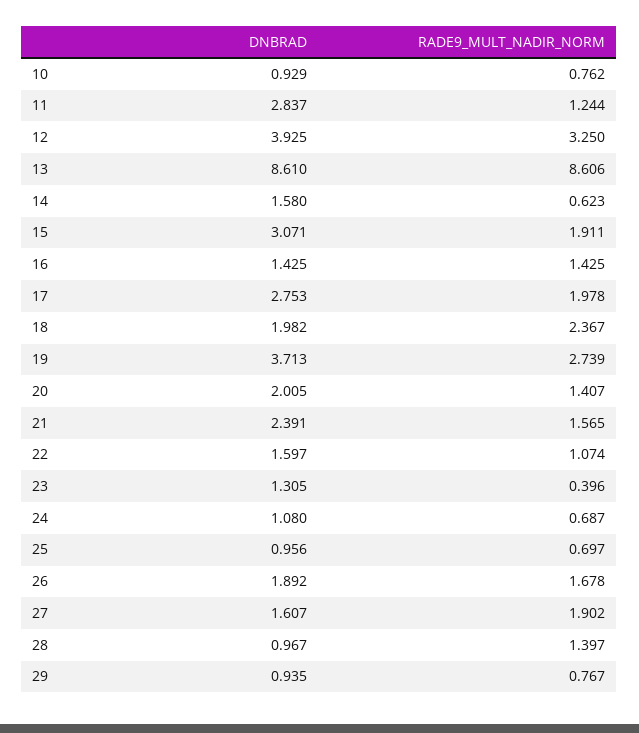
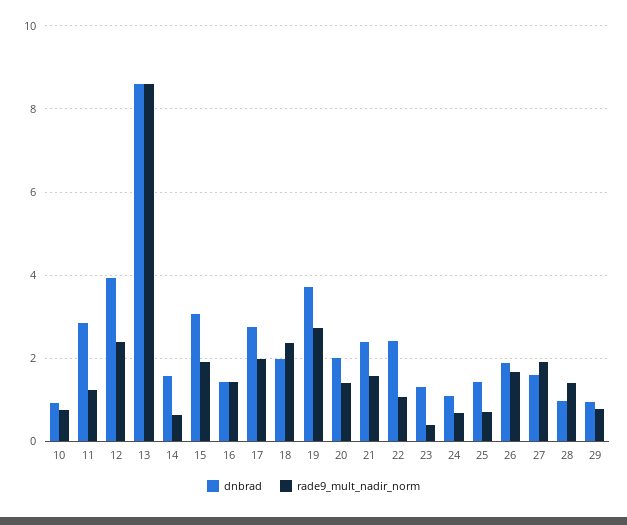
  {
    "DNBRAD": {
      "10": 0.929,
      "11": 2.837,
      "12": 3.925,
      "13": 8.61,
      "14": 1.58,
      "15": 3.071,
      "16": 1.425,
      "17": 2.753,
      "18": 1.982,
      "19": 3.713,
      "20": 2.005,
      "21": 2.391,
-     "22": 1.597,
+     "22": 2.4,
      "23": 1.305,
      "24": 1.08,
-     "25": 0.956,
+     "25": 1.4,
      "26": 1.892,
      "27": 1.607,
      "28": 0.967,
      "29": 0.935
    },
    "RADE9_MULT_NADIR_NORM": {
      "10": 0.762,
      "11": 1.244,
-     "12": 3.25,
+     "12": 2.4,
      "13": 8.606,
      "14": 0.623,
      "15": 1.911,
      "16": 1.425,
      "17": 1.978,
      "18": 2.367,
      "19": 2.739,
      "20": 1.407,
      "21": 1.565,
      "22": 1.074,
      "23": 0.396,
      "24": 0.687,
      "25": 0.697,
      "26": 1.678,
      "27": 1.902,
      "28": 1.397,
      "29": 0.767
    }
  }

